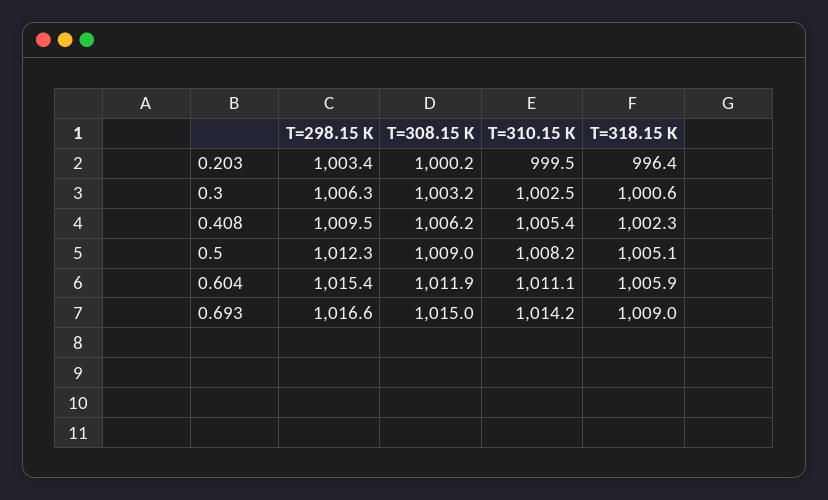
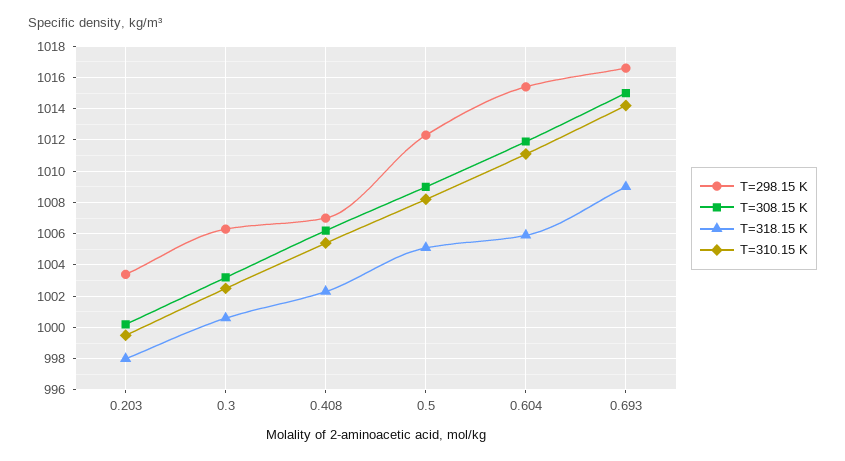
  {
    "T=298.15 K": {
      "0.203": 1003.4,
      "0.3": 1006.3,
-     "0.408": 1009.5,
+     "0.408": 1007,
      "0.5": 1012.3,
      "0.604": 1015.4,
      "0.693": 1016.6
    },
    "T=308.15 K": {
      "0.203": 1000.2,
      "0.3": 1003.2,
      "0.408": 1006.2,
      "0.5": 1009,
      "0.604": 1011.9,
      "0.693": 1015
    },
    "T=310.15 K": {
      "0.203": 999.5,
      "0.3": 1002.5,
      "0.408": 1005.4,
      "0.5": 1008.2,
      "0.604": 1011.1,
      "0.693": 1014.2
    },
    "T=318.15 K": {
-     "0.203": 996.4,
+     "0.203": 998,
      "0.3": 1000.6,
      "0.408": 1002.3,
      "0.5": 1005.1,
      "0.604": 1005.9,
      "0.693": 1009
    }
  }

